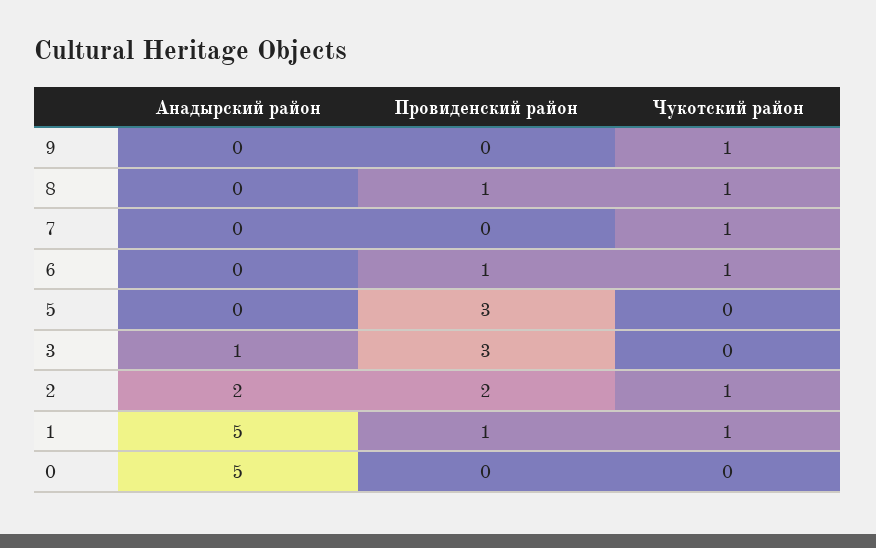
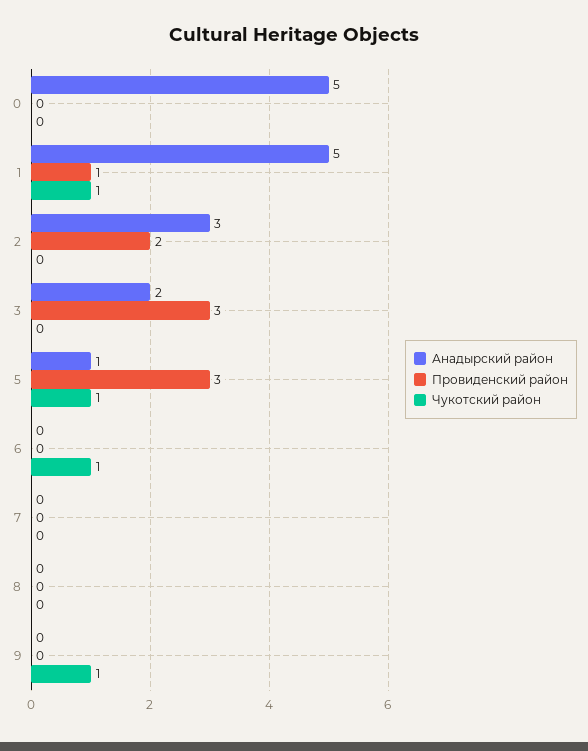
  {
    "Анадырский район": {
      "9": 0,
      "8": 0,
      "7": 0,
      "6": 0,
-     "5": 0,
+     "5": 1,
-     "3": 1,
+     "3": 2,
-     "2": 2,
+     "2": 3,
      "1": 5,
      "0": 5
    },
    "Провиденский район": {
      "9": 0,
-     "8": 1,
+     "8": 0,
      "7": 0,
-     "6": 1,
+     "6": 0,
      "5": 3,
      "3": 3,
      "2": 2,
      "1": 1,
      "0": 0
    },
    "Чукотский район": {
      "9": 1,
-     "8": 1,
+     "8": 0,
-     "7": 1,
+     "7": 0,
      "6": 1,
-     "5": 0,
+     "5": 1,
      "3": 0,
-     "2": 1,
+     "2": 0,
      "1": 1,
      "0": 0
    }
  }

